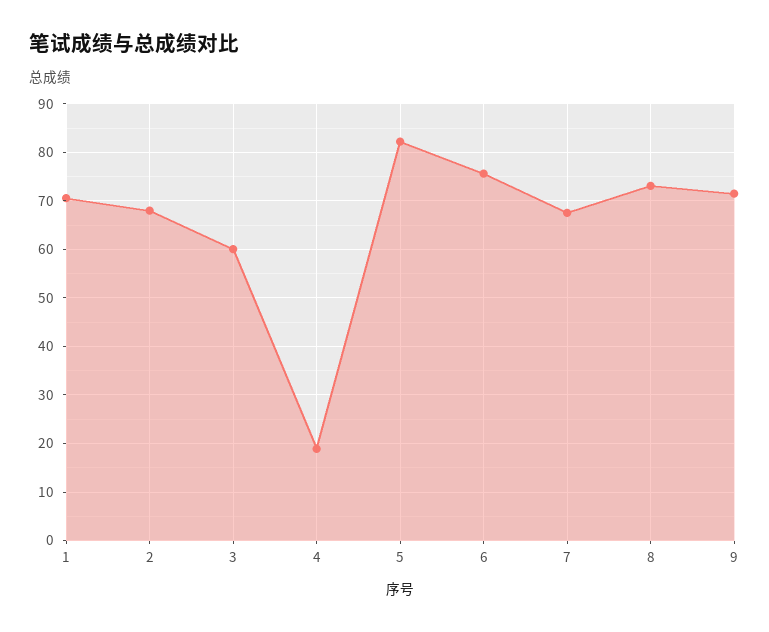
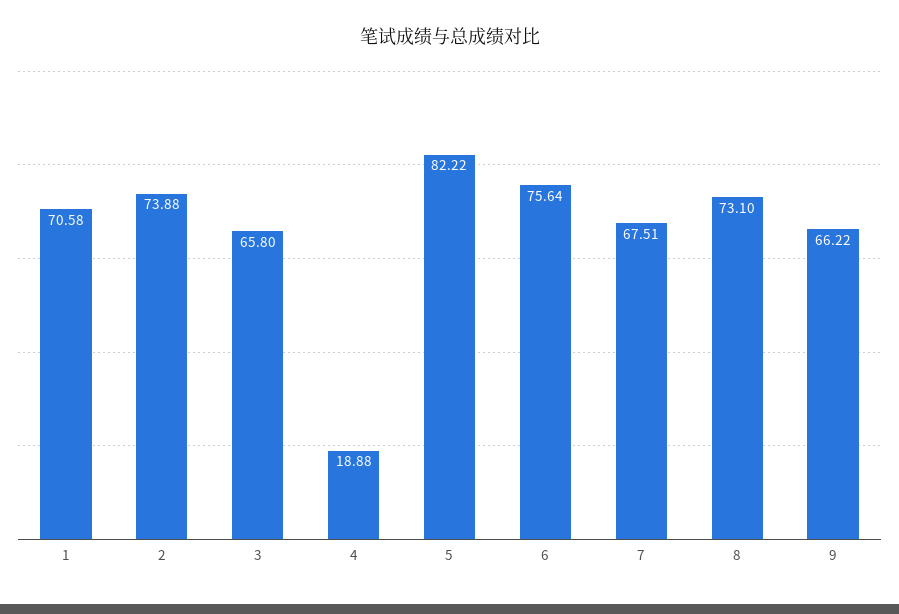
  {
    "1": 70.58,
-   "2": 68,
+   "2": 73.88,
-   "3": 60,
+   "3": 65.8,
    "4": 18.88,
    "5": 82.22,
    "6": 75.64,
    "7": 67.51,
    "8": 73.1,
-   "9": 72
+   "9": 66.22
  }

